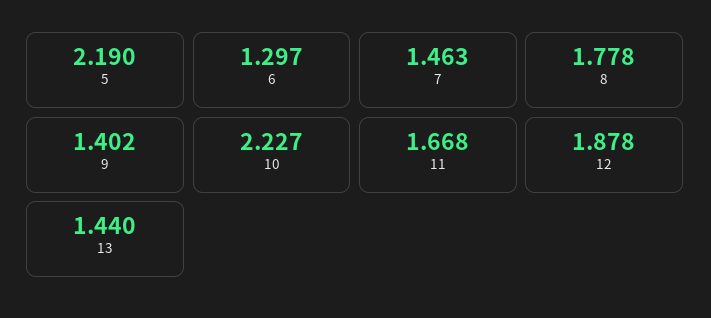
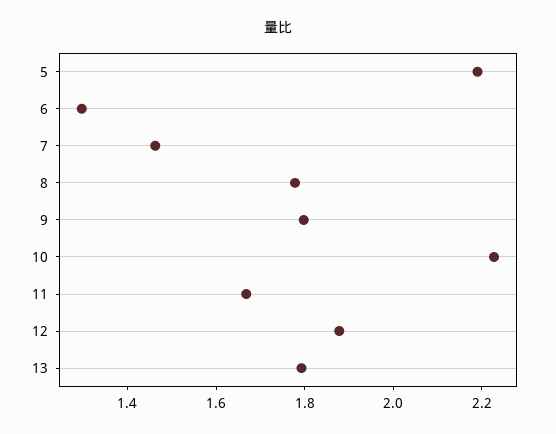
  {
    "5": 2.19,
    "6": 1.297,
    "7": 1.463,
    "8": 1.778,
-   "9": 1.402,
+   "9": 1.8,
    "10": 2.227,
    "11": 1.668,
    "12": 1.878,
-   "13": 1.44
+   "13": 1.8
  }

